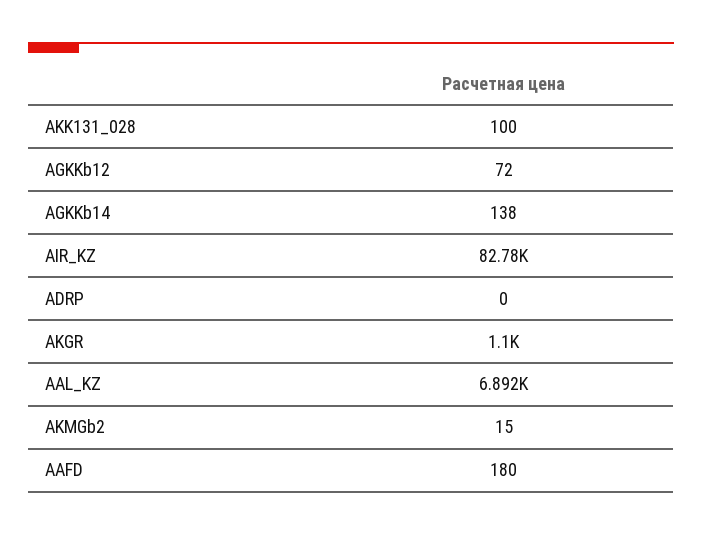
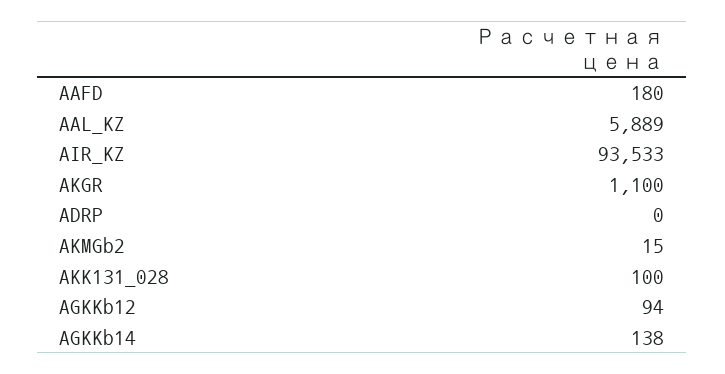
  {
    "AKK131_028": 100,
-   "AGKKb12": 72,
+   "AGKKb12": 94,
    "AGKKb14": 138,
-   "AIR_KZ": 82780,
+   "AIR_KZ": 93533,
    "ADRP": 0,
    "AKGR": 1100,
-   "AAL_KZ": 6892,
+   "AAL_KZ": 5889,
    "AKMGb2": 15,
    "AAFD": 180
  }

